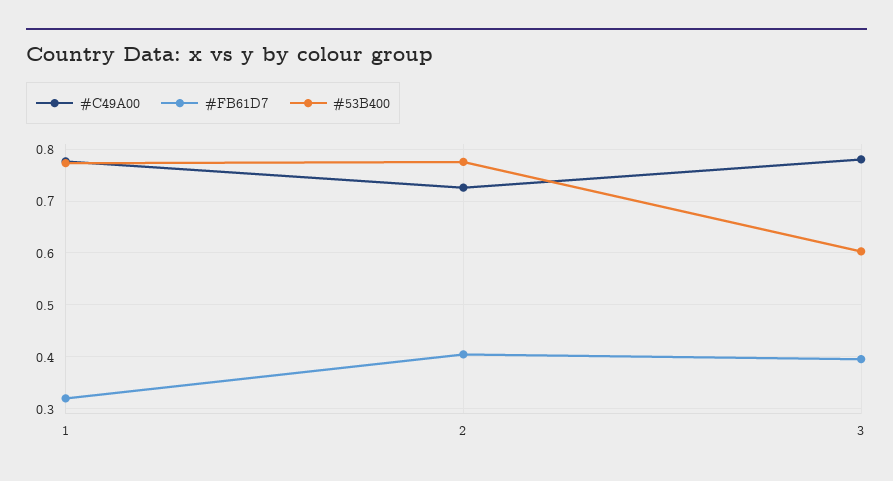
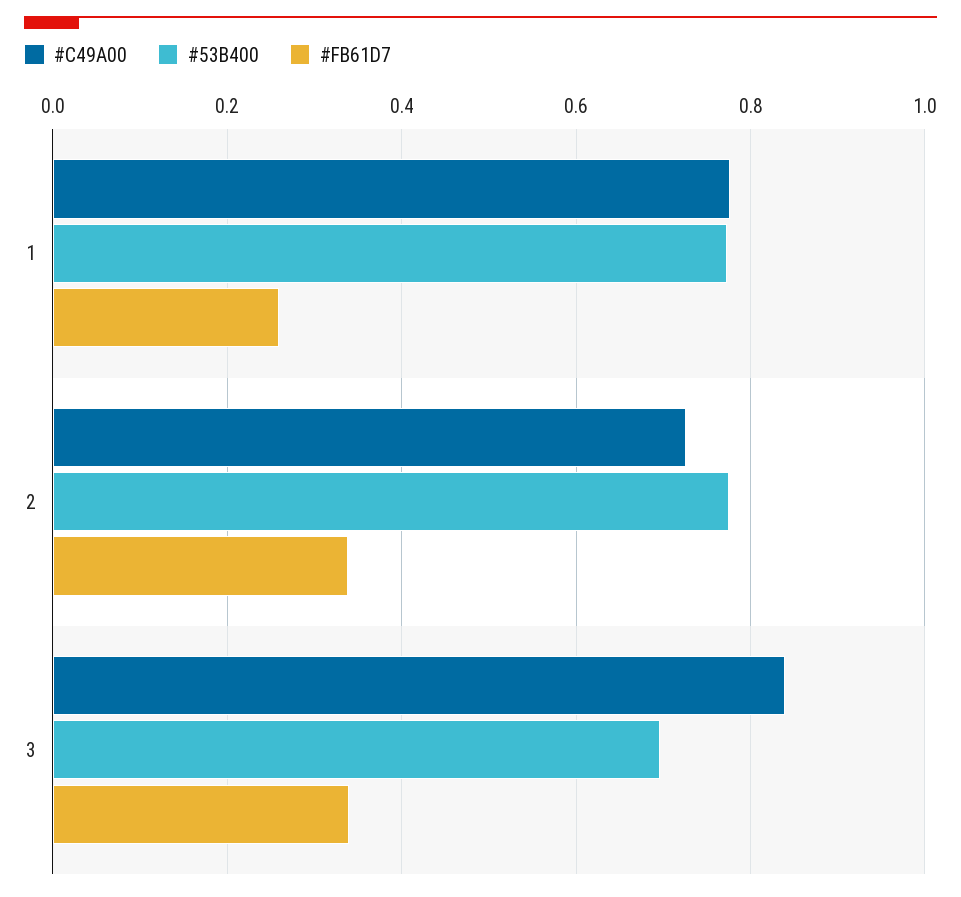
  {
    "#C49A00": {
      "1": 0.78,
      "2": 0.72,
-     "3": 0.78
+     "3": 0.84
    },
    "#FB61D7": {
-     "1": 0.32,
+     "1": 0.26,
-     "2": 0.4,
+     "2": 0.34,
-     "3": 0.4
+     "3": 0.34
    },
    "#53B400": {
      "1": 0.78,
      "2": 0.78,
-     "3": 0.6
+     "3": 0.7
    }
  }

